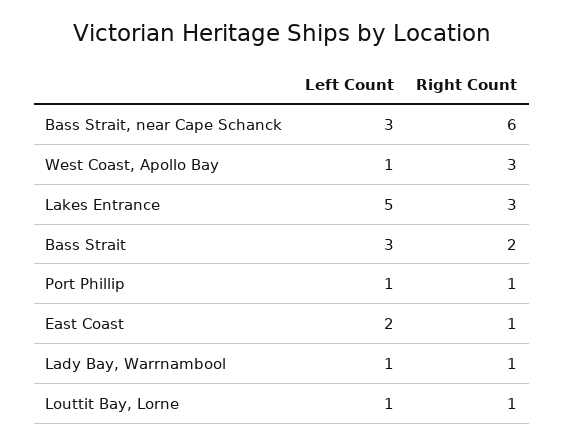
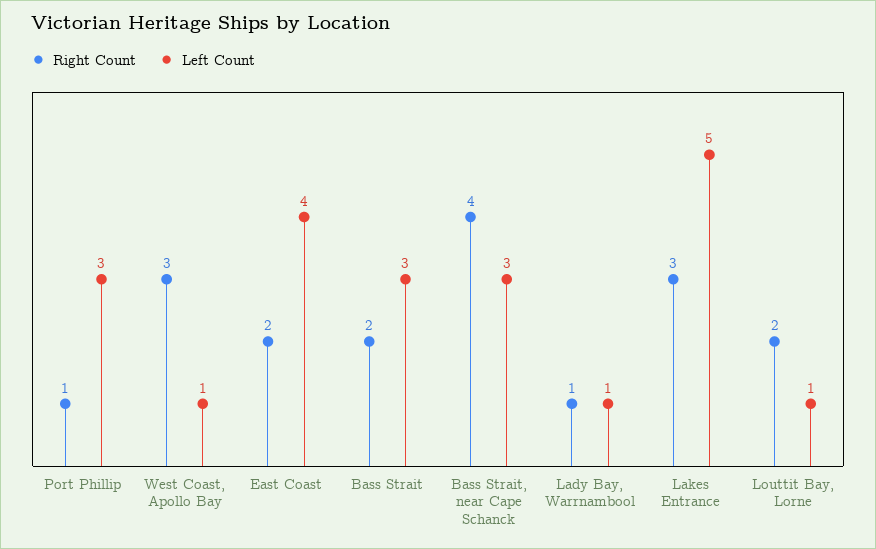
  {
    "Left Count": {
      "Bass Strait, near Cape Schanck": 3,
      "West Coast, Apollo Bay": 1,
      "Lakes Entrance": 5,
      "Bass Strait": 3,
-     "Port Phillip": 1,
+     "Port Phillip": 3,
-     "East Coast": 2,
+     "East Coast": 4,
      "Lady Bay, Warrnambool": 1,
      "Louttit Bay, Lorne": 1
    },
    "Right Count": {
-     "Bass Strait, near Cape Schanck": 6,
+     "Bass Strait, near Cape Schanck": 4,
      "West Coast, Apollo Bay": 3,
      "Lakes Entrance": 3,
      "Bass Strait": 2,
      "Port Phillip": 1,
-     "East Coast": 1,
+     "East Coast": 2,
      "Lady Bay, Warrnambool": 1,
-     "Louttit Bay, Lorne": 1
+     "Louttit Bay, Lorne": 2
    }
  }

